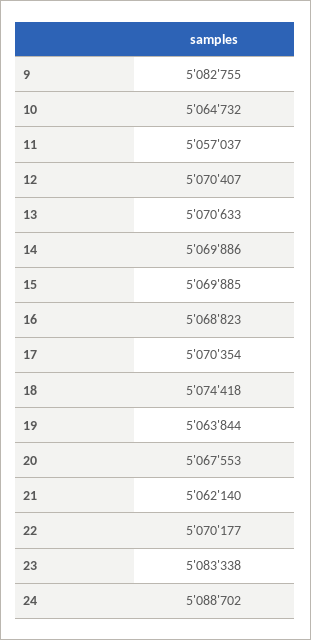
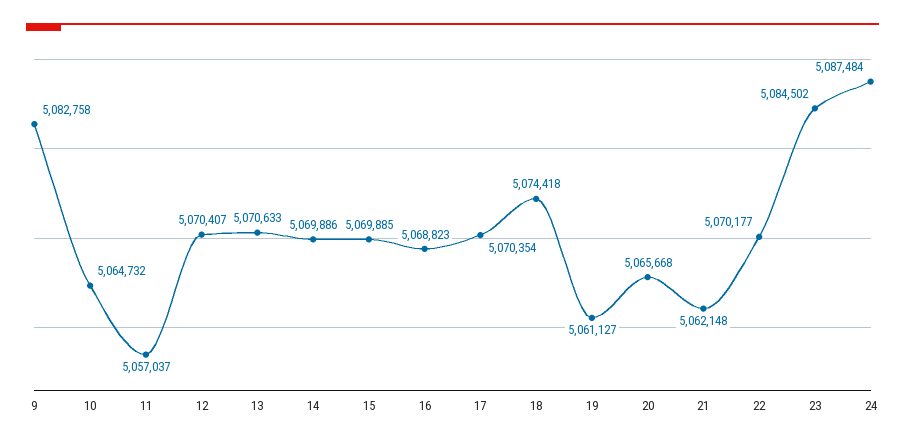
  {
-   "9": 5082755,
+   "9": 5082758,
    "10": 5064732,
    "11": 5057037,
    "12": 5070407,
    "13": 5070633,
    "14": 5069886,
    "15": 5069885,
    "16": 5068823,
    "17": 5070354,
    "18": 5074418,
-   "19": 5063844,
+   "19": 5061127,
-   "20": 5067553,
+   "20": 5065668,
-   "21": 5062140,
+   "21": 5062148,
    "22": 5070177,
-   "23": 5083338,
+   "23": 5084502,
-   "24": 5088702
+   "24": 5087484
  }

